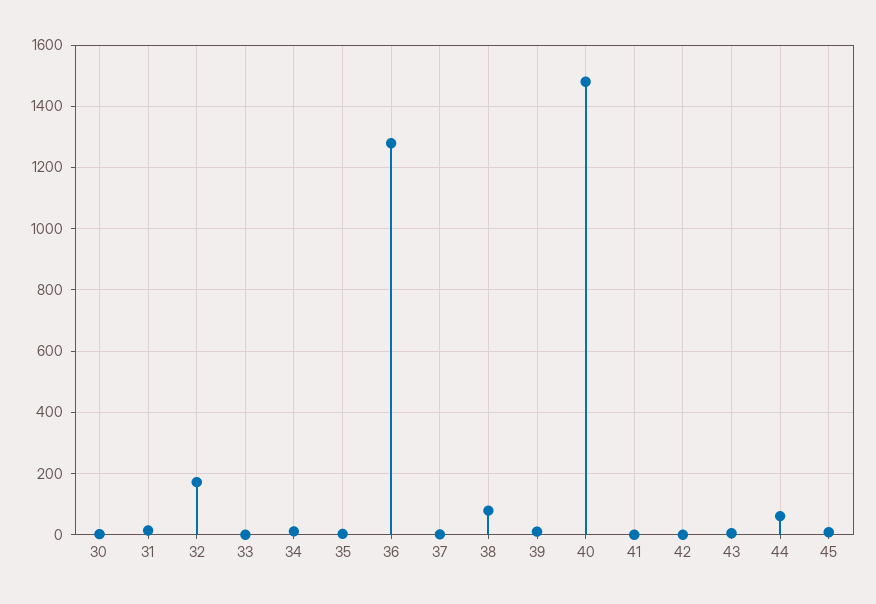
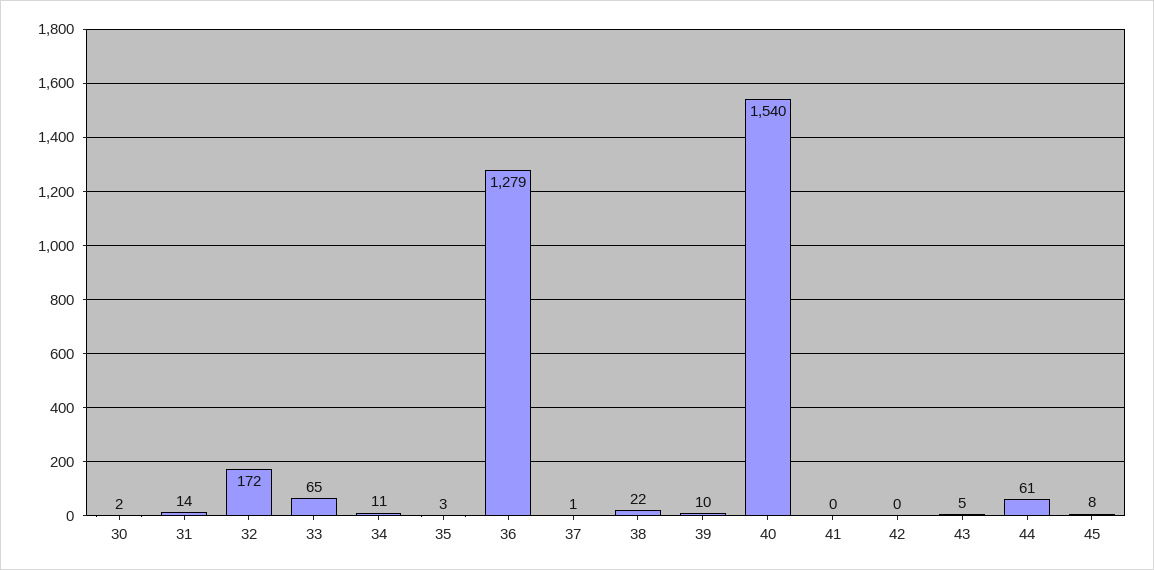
  {
    "30": 2,
    "31": 14,
    "32": 172,
-   "33": 0,
+   "33": 65,
    "34": 11,
    "35": 3,
    "36": 1279,
    "37": 1,
-   "38": 80,
+   "38": 22,
    "39": 10,
-   "40": 1480,
+   "40": 1540,
    "41": 0,
    "42": 0,
    "43": 5,
    "44": 61,
    "45": 8
  }

